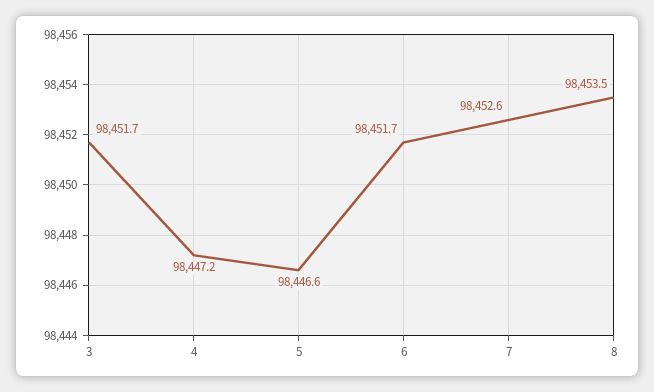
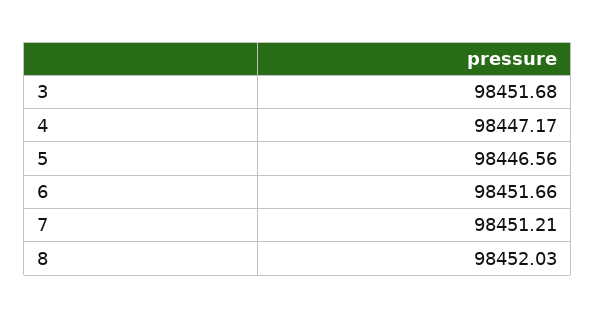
  {
    "3": 98451.68,
    "4": 98447.17,
    "5": 98446.56,
    "6": 98451.66,
-   "7": 98452.6,
+   "7": 98451.21,
-   "8": 98453.5
+   "8": 98452.03
  }

